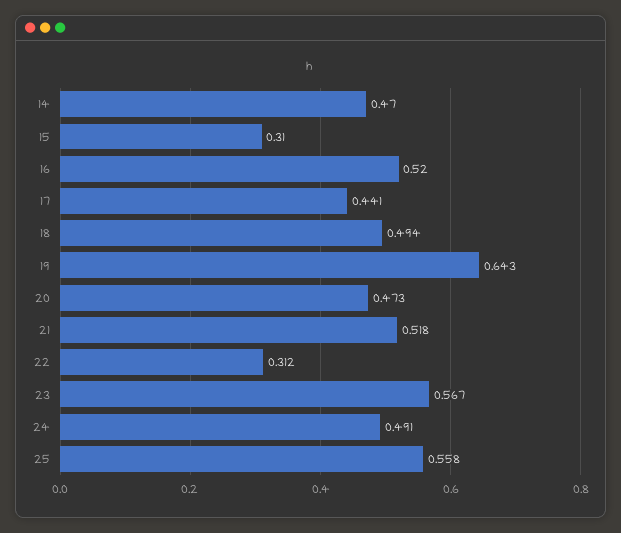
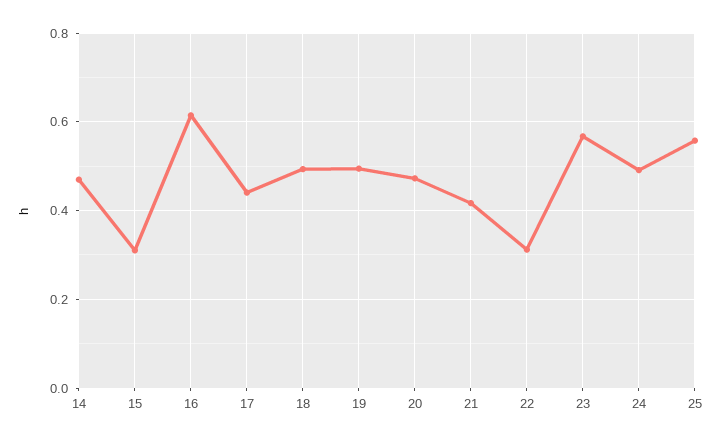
  {
    "14": 0.47,
    "15": 0.31,
-   "16": 0.52,
+   "16": 0.62,
    "17": 0.441,
    "18": 0.494,
-   "19": 0.643,
+   "19": 0.5,
    "20": 0.473,
-   "21": 0.518,
+   "21": 0.42,
    "22": 0.312,
    "23": 0.567,
    "24": 0.491,
    "25": 0.558
  }

